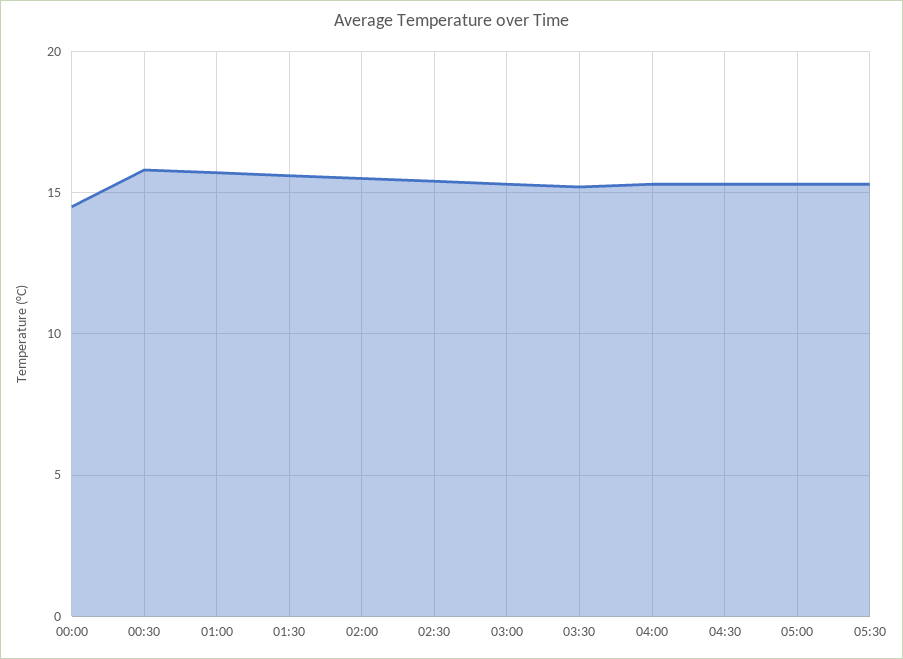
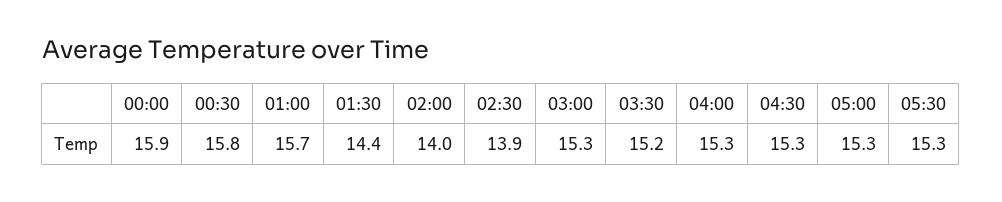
  {
-   "00:00": 14.5,
+   "00:00": 15.9,
    "00:30": 15.8,
    "01:00": 15.7,
-   "01:30": 15.5,
+   "01:30": 14.4,
-   "02:00": 15.5,
+   "02:00": 14,
-   "02:30": 15.5,
+   "02:30": 13.9,
    "03:00": 15.3,
    "03:30": 15.2,
    "04:00": 15.3,
    "04:30": 15.3,
    "05:00": 15.3,
    "05:30": 15.3
  }

